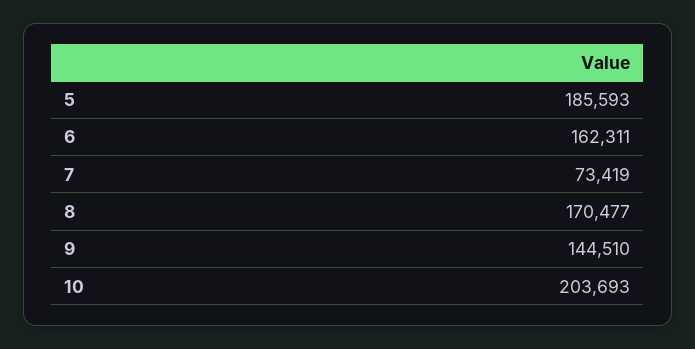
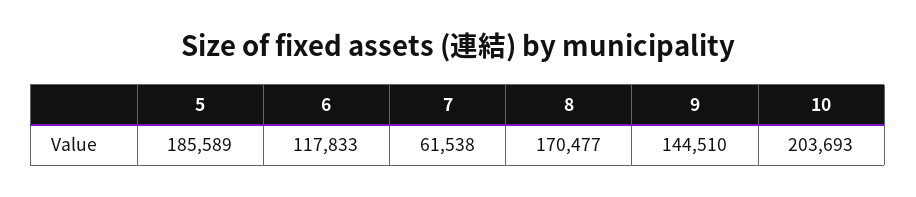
  {
-   "5": 185593,
+   "5": 185589,
-   "6": 162311,
+   "6": 117833,
-   "7": 73419,
+   "7": 61538,
    "8": 170477,
    "9": 144510,
    "10": 203693
  }

